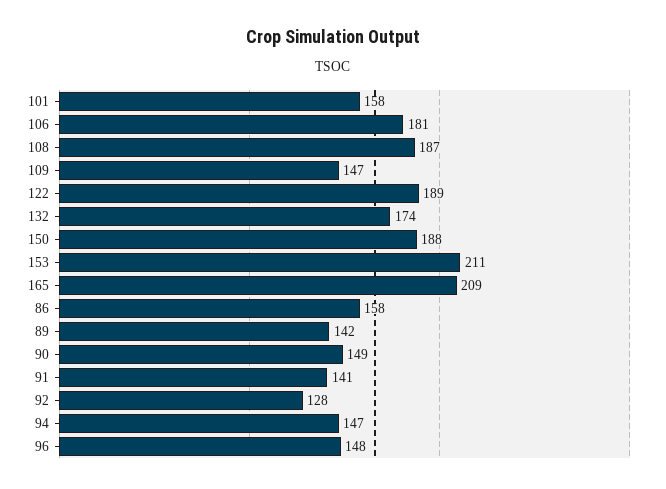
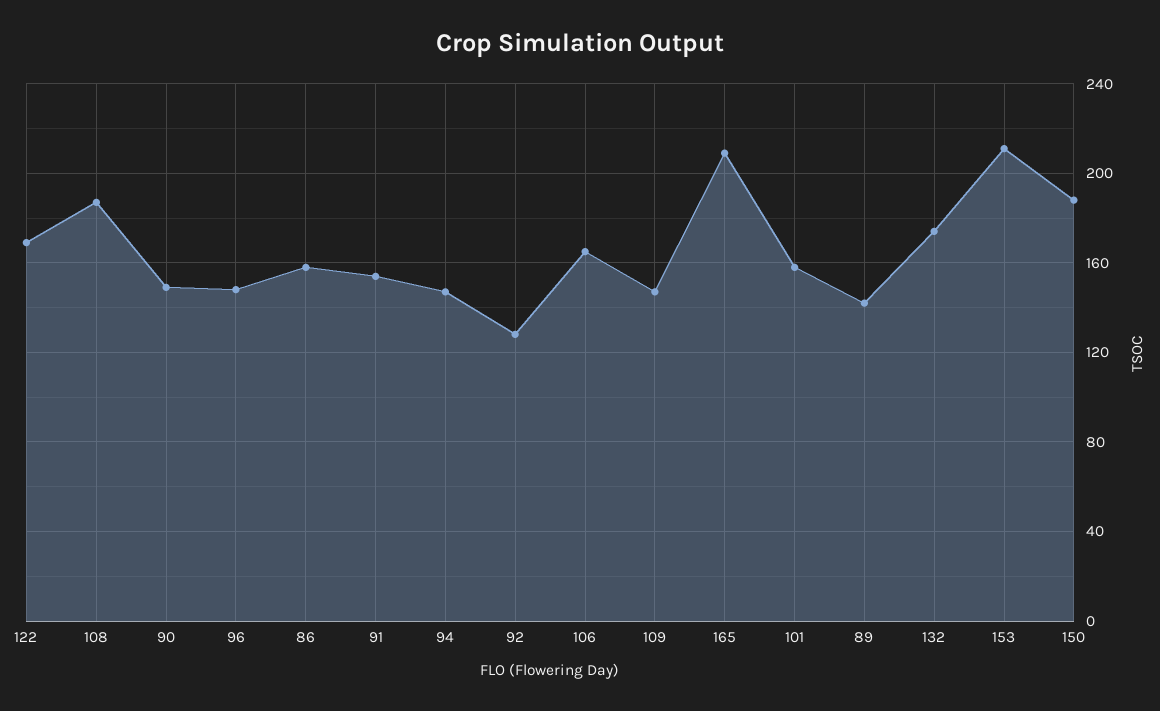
  {
    "101": 158,
-   "106": 181,
+   "106": 165,
    "108": 187,
    "109": 147,
-   "122": 189,
+   "122": 170,
    "132": 174,
    "150": 188,
    "153": 211,
    "165": 209,
    "86": 158,
    "89": 142,
    "90": 149,
-   "91": 141,
+   "91": 155,
    "92": 128,
    "94": 147,
    "96": 148
  }

